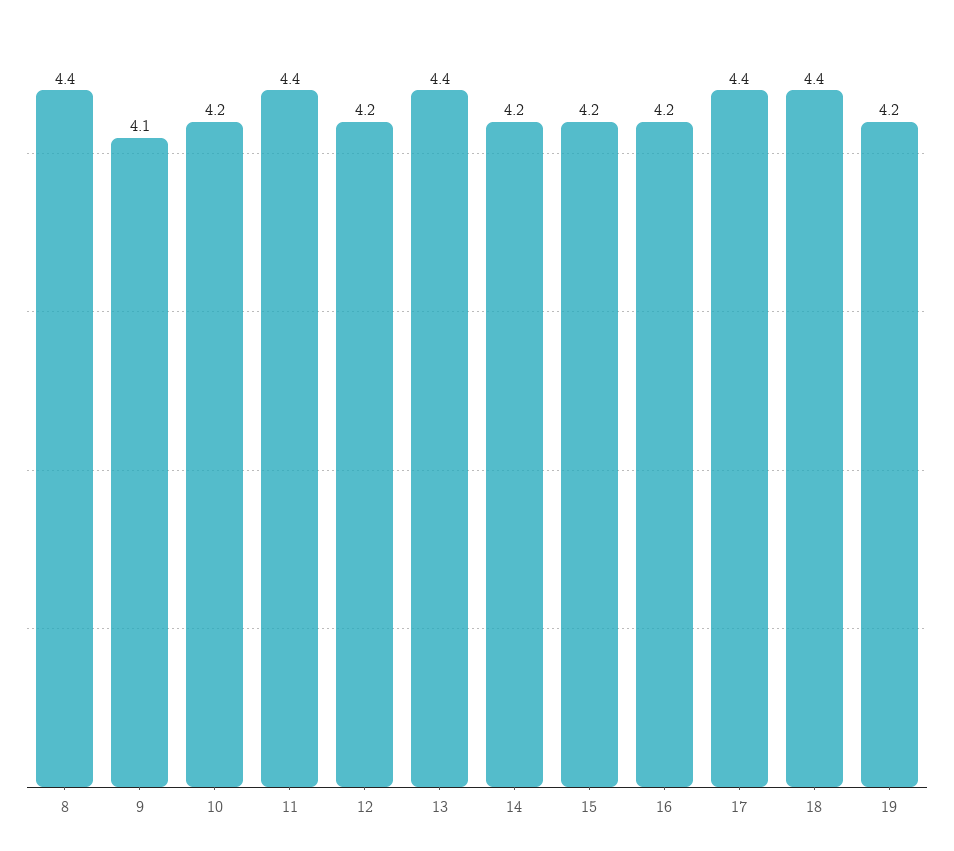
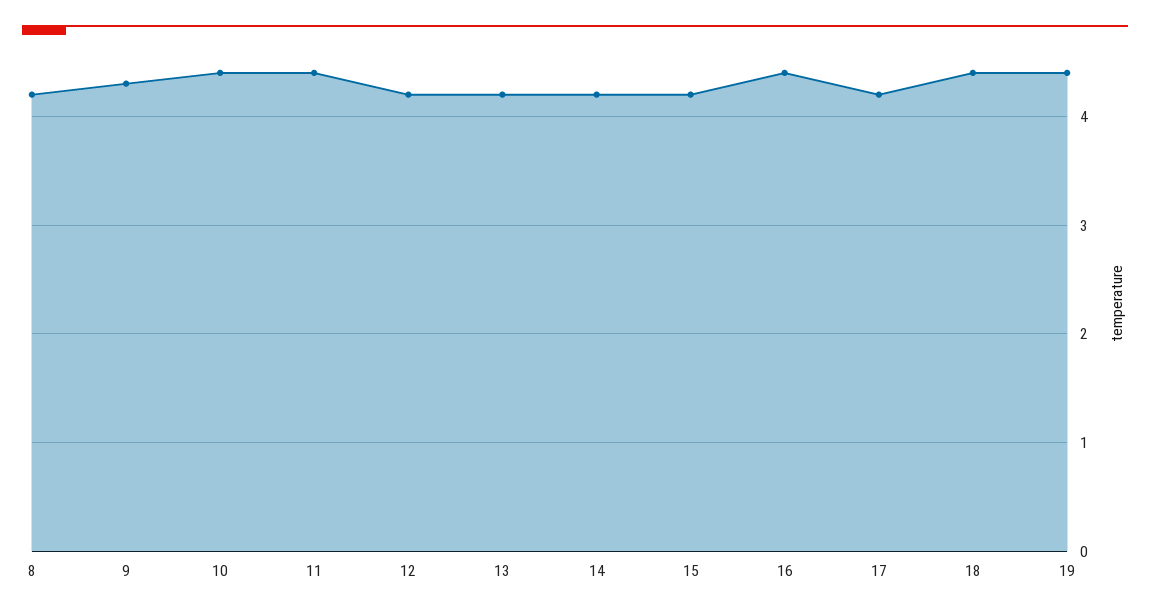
  {
-   "8": 4.4,
+   "8": 4.2,
-   "9": 4.1,
+   "9": 4.3,
-   "10": 4.2,
+   "10": 4.4,
    "11": 4.4,
    "12": 4.2,
-   "13": 4.4,
+   "13": 4.2,
    "14": 4.2,
    "15": 4.2,
-   "16": 4.2,
+   "16": 4.4,
-   "17": 4.4,
+   "17": 4.2,
    "18": 4.4,
-   "19": 4.2
+   "19": 4.4
  }

